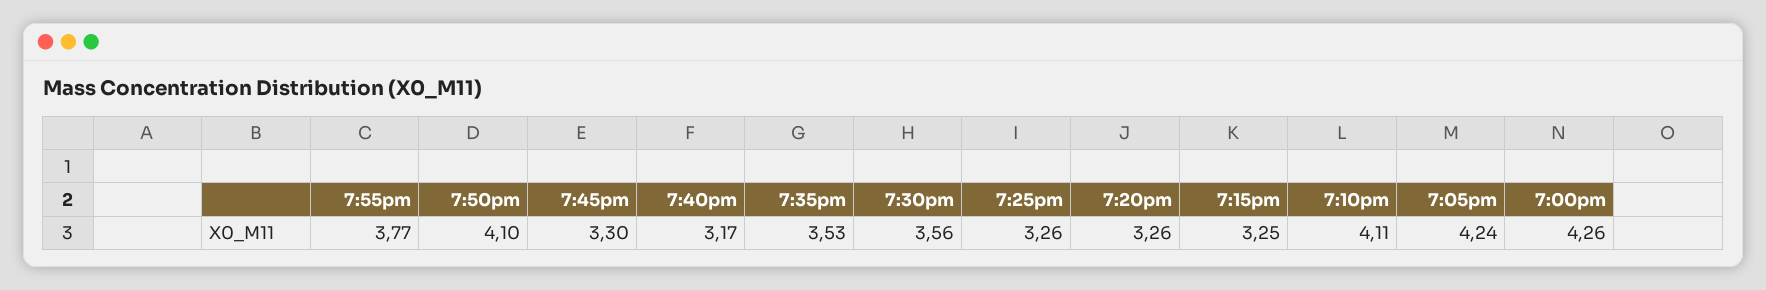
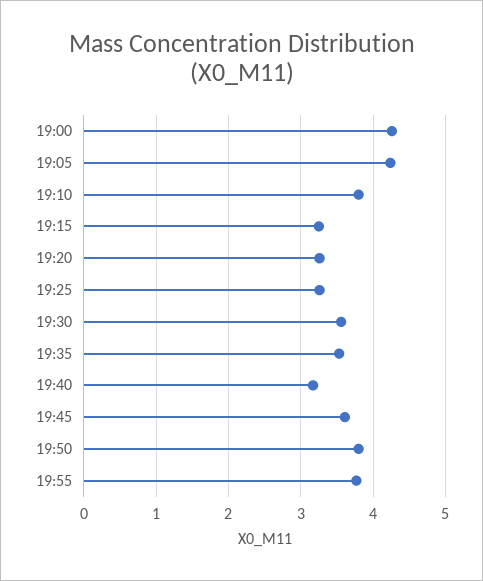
  {
    "7:55pm": 3.77,
-   "7:50pm": 4.1,
+   "7:50pm": 3.8,
-   "7:45pm": 3.3,
+   "7:45pm": 3.6,
    "7:40pm": 3.17,
    "7:35pm": 3.53,
    "7:30pm": 3.56,
    "7:25pm": 3.26,
    "7:20pm": 3.26,
    "7:15pm": 3.25,
-   "7:10pm": 4.11,
+   "7:10pm": 3.8,
    "7:05pm": 4.24,
    "7:00pm": 4.26
  }

